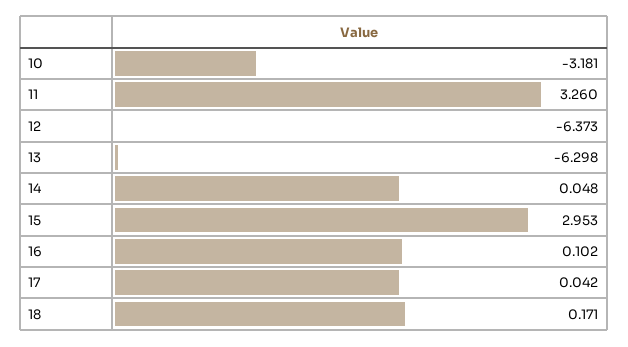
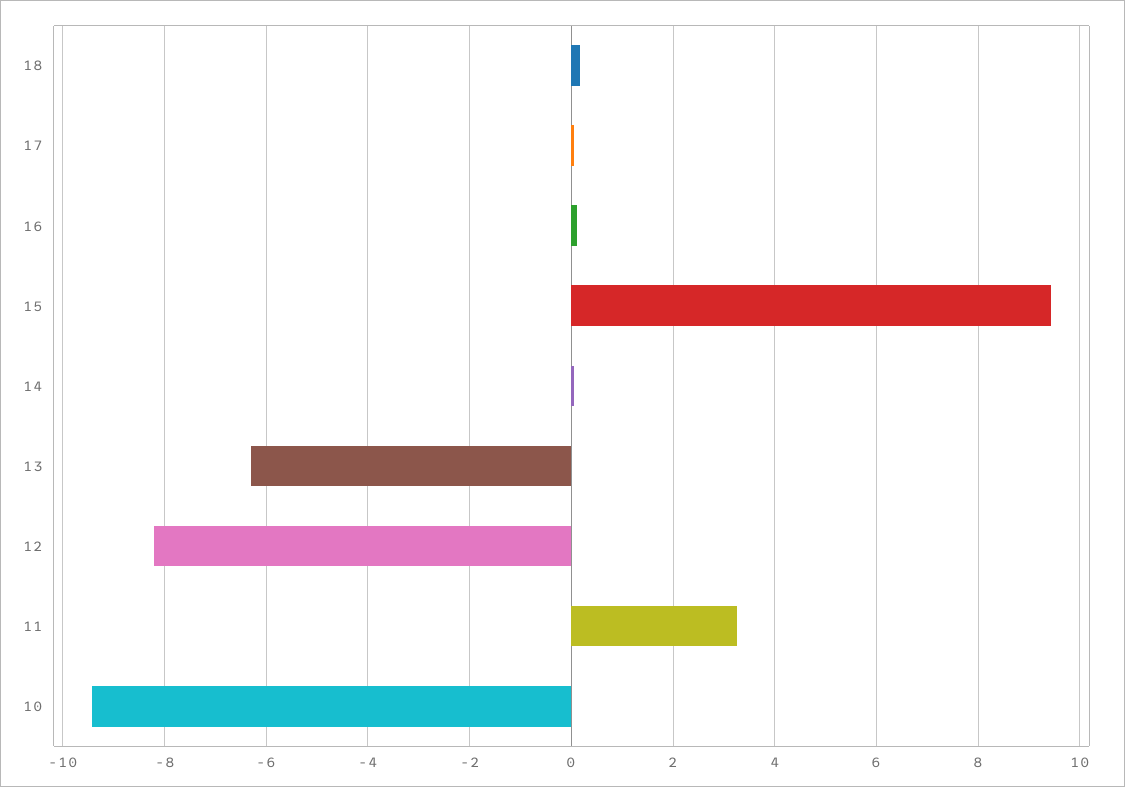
  {
-   "10": -3.181,
+   "10": -9.4,
    "11": 3.26,
-   "12": -6.373,
+   "12": -8.2,
    "13": -6.298,
    "14": 0.048,
-   "15": 2.953,
+   "15": 9.4,
    "16": 0.102,
    "17": 0.042,
    "18": 0.171
  }

